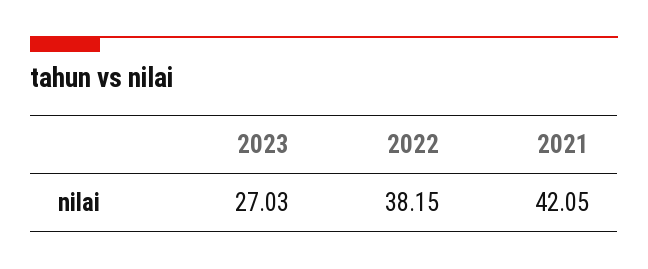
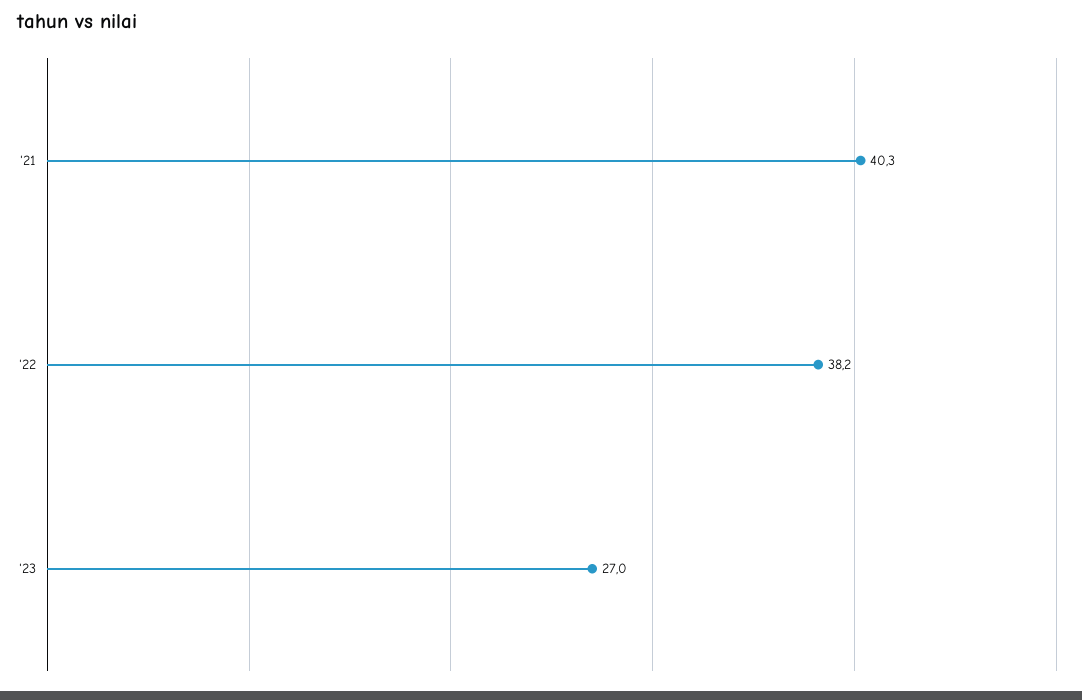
  {
    "2023": 27.03,
    "2022": 38.15,
-   "2021": 42.05
+   "2021": 40.3
  }

